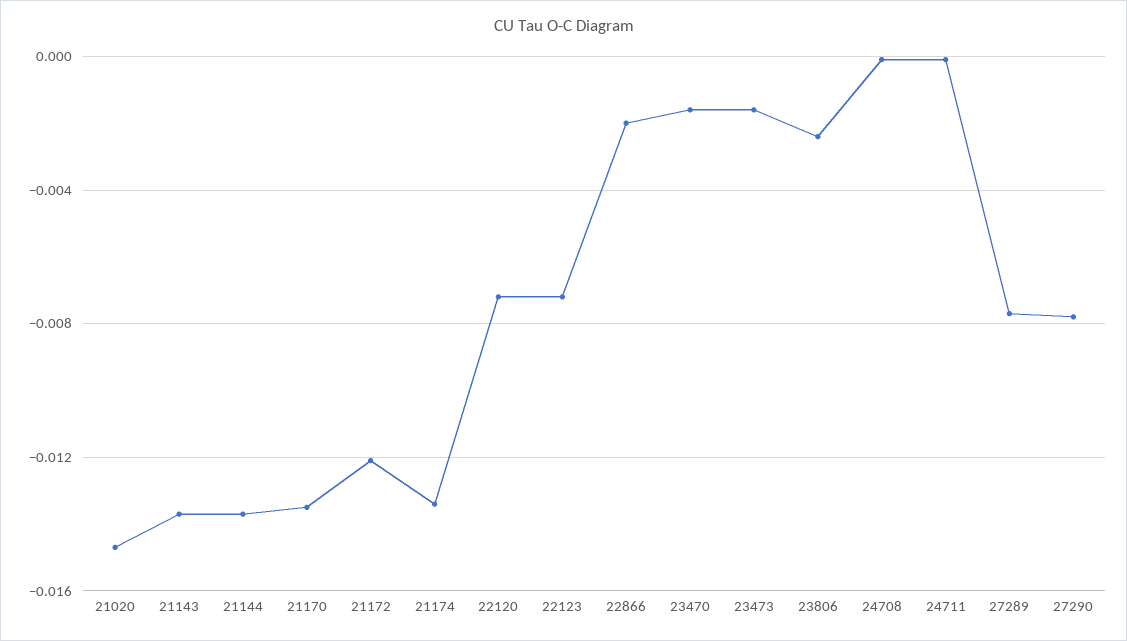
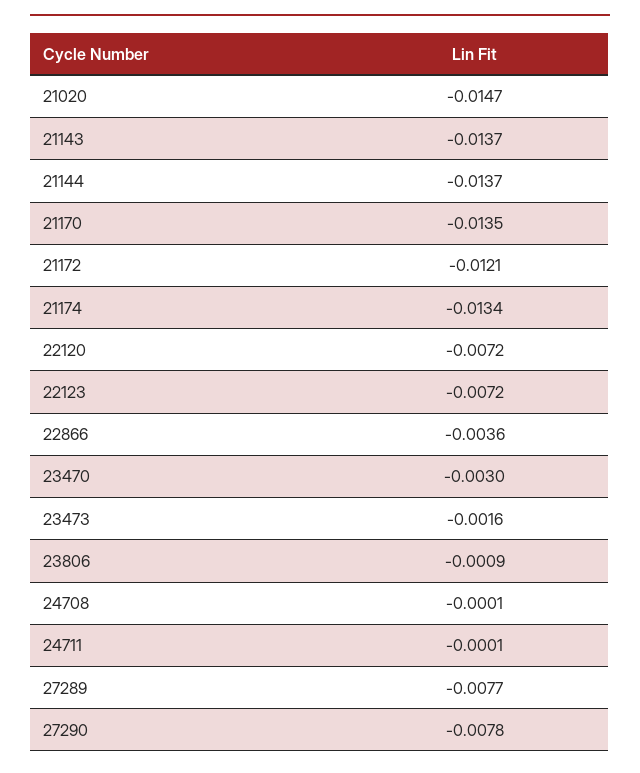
  {
    "21020": -0.0147,
    "21143": -0.0137,
    "21144": -0.0137,
    "21170": -0.0135,
    "21172": -0.0121,
    "21174": -0.0134,
    "22120": -0.0072,
    "22123": -0.0072,
-   "22866": -0.002,
+   "22866": -0.0036,
-   "23470": -0.0015,
+   "23470": -0.003,
    "23473": -0.0016,
-   "23806": -0.0025,
+   "23806": -0.0009,
    "24708": -0.0001,
    "24711": -0.0001,
    "27289": -0.0077,
    "27290": -0.0078
  }

